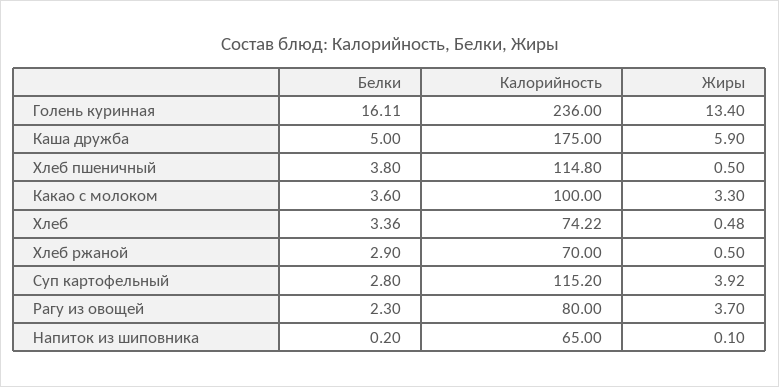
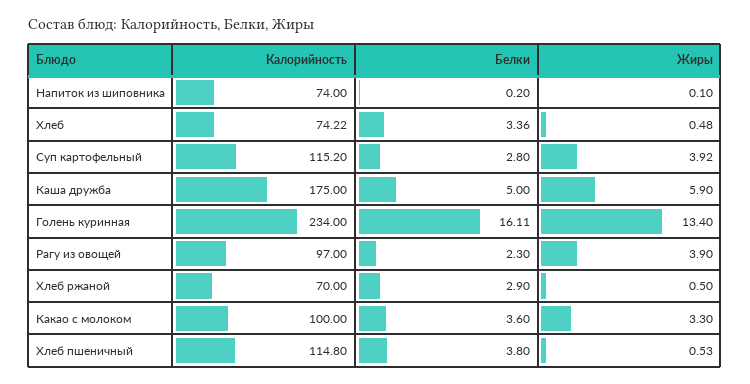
  {
    "Белки": {
      "Голень куринная": 16.11,
      "Каша дружба": 5,
      "Хлеб пшеничный": 3.8,
      "Какао с молоком": 3.6,
      "Хлеб": 3.36,
      "Хлеб ржаной": 2.9,
      "Суп картофельный": 2.8,
      "Рагу из овощей": 2.3,
      "Напиток из шиповника": 0.2
    },
    "Калорийность": {
-     "Голень куринная": 236,
+     "Голень куринная": 234,
      "Каша дружба": 175,
      "Хлеб пшеничный": 114.8,
      "Какао с молоком": 100,
      "Хлеб": 74.22,
      "Хлеб ржаной": 70,
      "Суп картофельный": 115.2,
-     "Рагу из овощей": 80,
+     "Рагу из овощей": 97,
-     "Напиток из шиповника": 65
+     "Напиток из шиповника": 74
    },
    "Жиры": {
      "Голень куринная": 13.4,
      "Каша дружба": 5.9,
-     "Хлеб пшеничный": 0.5,
+     "Хлеб пшеничный": 0.53,
      "Какао с молоком": 3.3,
      "Хлеб": 0.48,
      "Хлеб ржаной": 0.5,
      "Суп картофельный": 3.92,
-     "Рагу из овощей": 3.7,
+     "Рагу из овощей": 3.9,
      "Напиток из шиповника": 0.1
    }
  }

